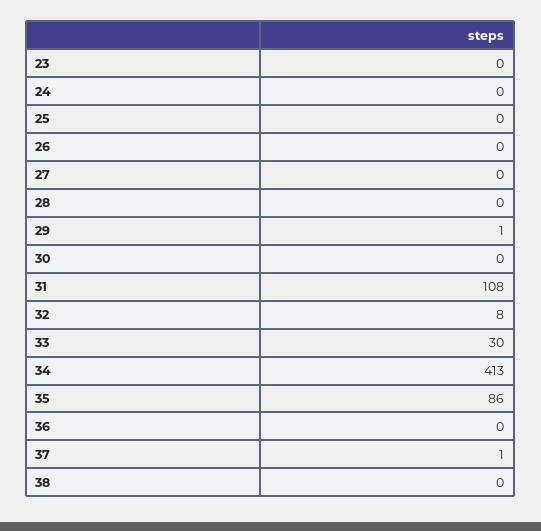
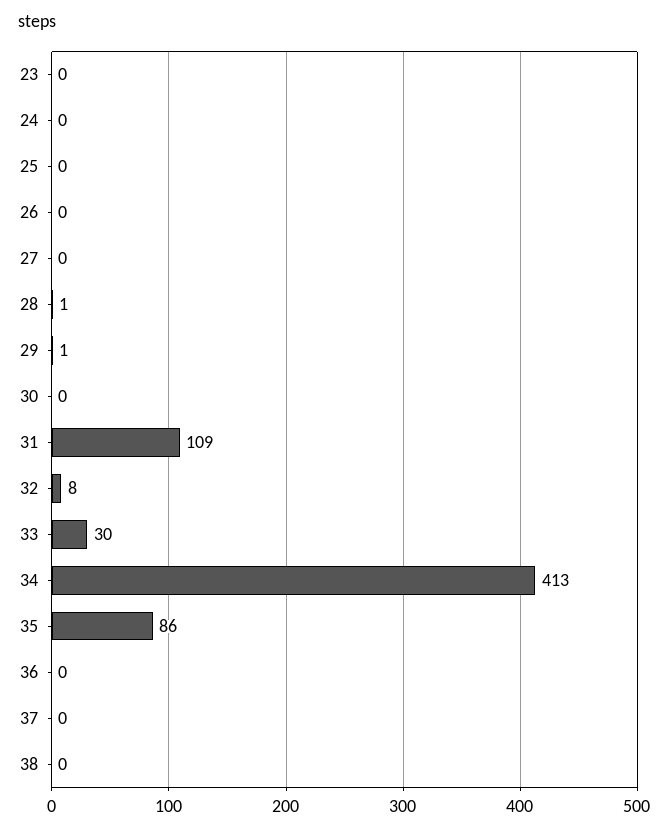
  {
    "23": 0,
    "24": 0,
    "25": 0,
    "26": 0,
    "27": 0,
-   "28": 0,
+   "28": 1,
    "29": 1,
    "30": 0,
-   "31": 108,
+   "31": 109,
    "32": 8,
    "33": 30,
    "34": 413,
    "35": 86,
    "36": 0,
-   "37": 1,
+   "37": 0,
    "38": 0
  }

